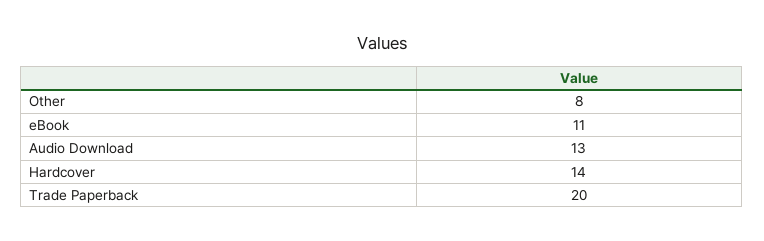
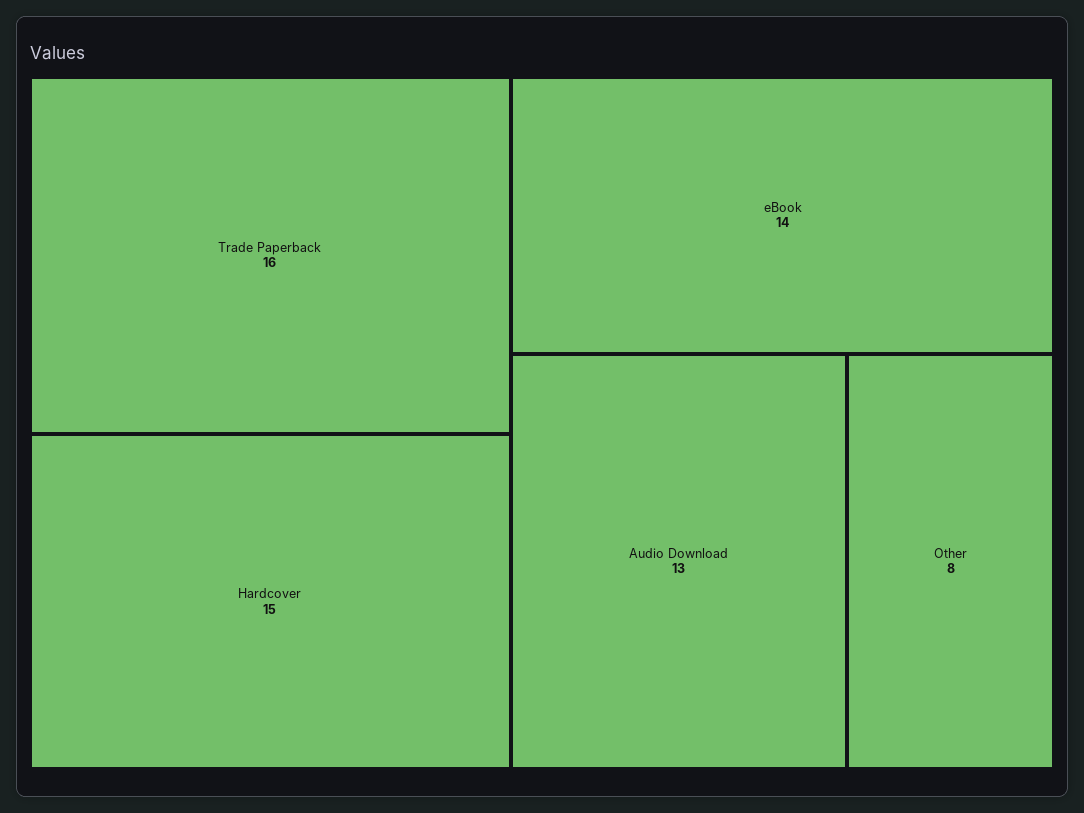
  {
    "Other": 8,
-   "eBook": 11,
+   "eBook": 14,
    "Audio Download": 13,
-   "Hardcover": 14,
+   "Hardcover": 15,
-   "Trade Paperback": 20
+   "Trade Paperback": 16
  }

